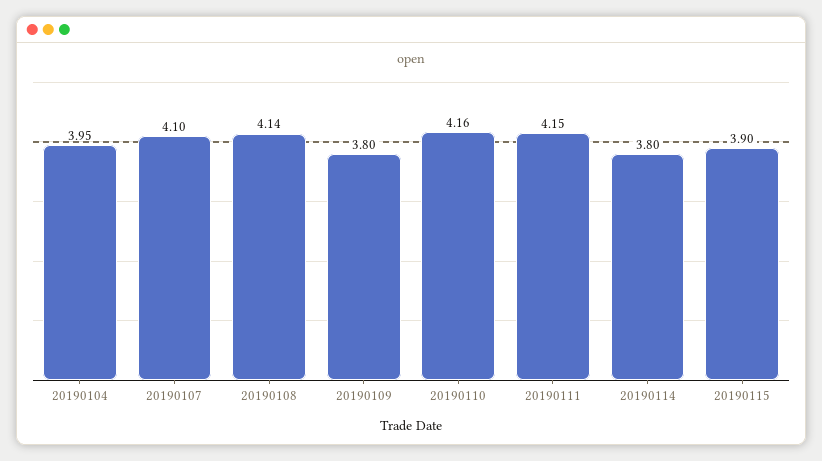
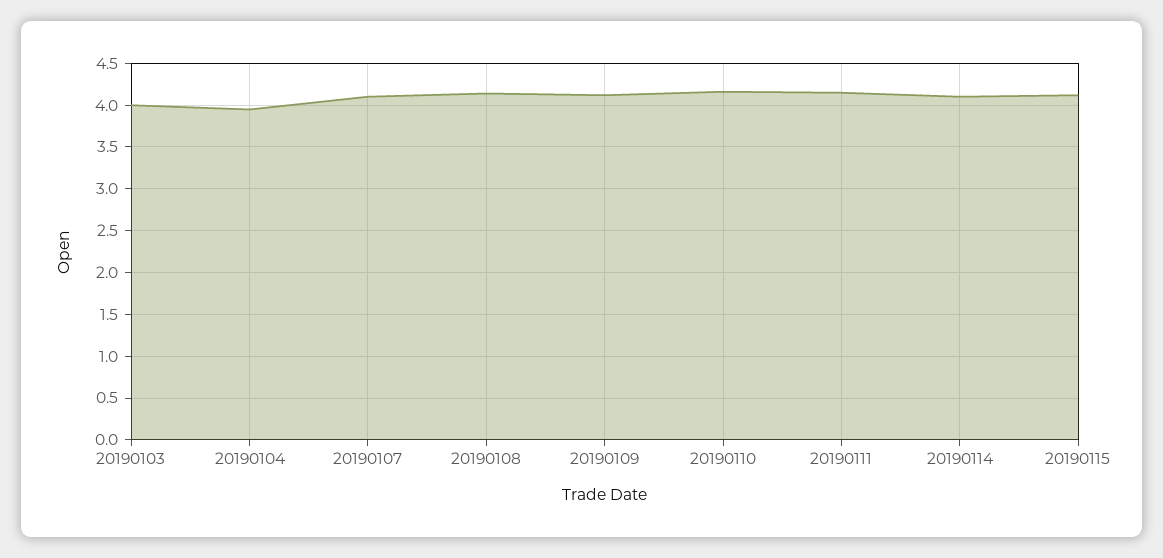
  {
    "20190104": 3.95,
    "20190107": 4.1,
    "20190108": 4.14,
-   "20190109": 3.8,
+   "20190109": 4.1,
    "20190110": 4.16,
    "20190111": 4.15,
-   "20190114": 3.8,
+   "20190114": 4.1,
-   "20190115": 3.9
+   "20190115": 4.1,
+   "20190103": 4
  }

